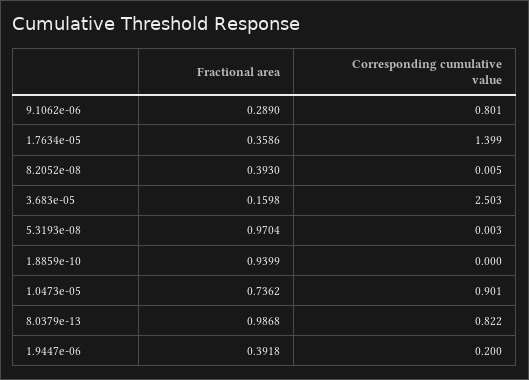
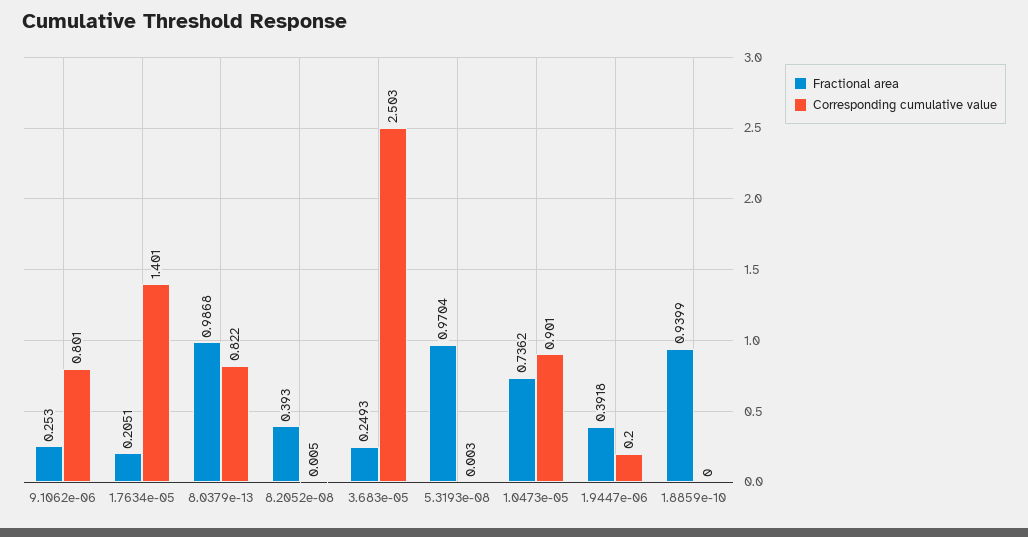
  {
    "Fractional area": {
-     "9.1062e-06": 0.289,
+     "9.1062e-06": 0.253,
-     "1.7634e-05": 0.3586,
+     "1.7634e-05": 0.2051,
      "8.2052e-08": 0.393,
-     "3.683e-05": 0.1598,
+     "3.683e-05": 0.2493,
      "5.3193e-08": 0.9704,
      "1.8859e-10": 0.9399,
      "1.0473e-05": 0.7362,
      "8.0379e-13": 0.9868,
      "1.9447e-06": 0.3918
    },
    "Corresponding cumulative value": {
      "9.1062e-06": 0.801,
-     "1.7634e-05": 1.399,
+     "1.7634e-05": 1.401,
      "8.2052e-08": 0.005,
      "3.683e-05": 2.503,
      "5.3193e-08": 0.003,
      "1.8859e-10": 0,
      "1.0473e-05": 0.901,
      "8.0379e-13": 0.822,
      "1.9447e-06": 0.2
    }
  }

